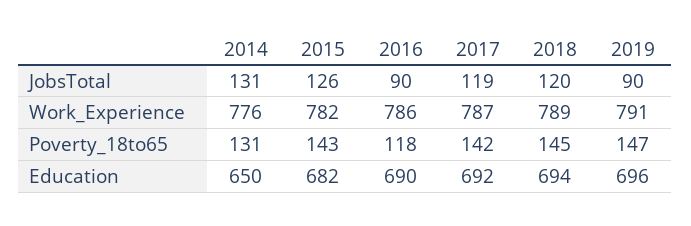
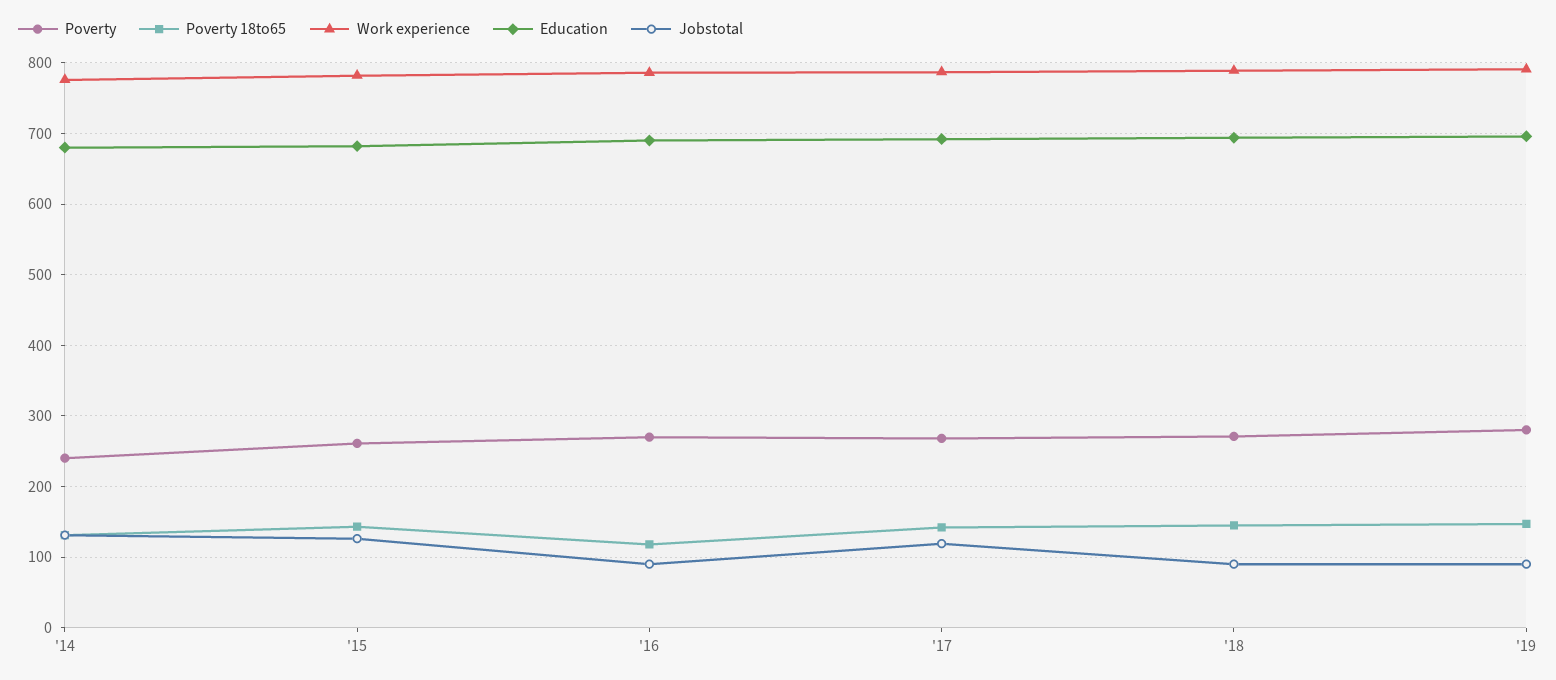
  {
    "JobsTotal": {
      "2014": 131,
      "2015": 126,
      "2016": 90,
      "2017": 119,
-     "2018": 120,
+     "2018": 90,
      "2019": 90
    },
    "Work_Experience": {
      "2014": 776,
      "2015": 782,
      "2016": 786,
      "2017": 787,
      "2018": 789,
      "2019": 791
    },
    "Poverty_18to65": {
      "2014": 131,
      "2015": 143,
      "2016": 118,
      "2017": 142,
      "2018": 145,
      "2019": 147
    },
    "Education": {
-     "2014": 650,
+     "2014": 680,
      "2015": 682,
      "2016": 690,
      "2017": 692,
      "2018": 694,
      "2019": 696
-   }
+   },
+   "Poverty": {
+     "2014": 240,
+     "2015": 260,
+     "2016": 270,
+     "2017": 270,
+     "2018": 270,
+     "2019": 280
+   }
  }

